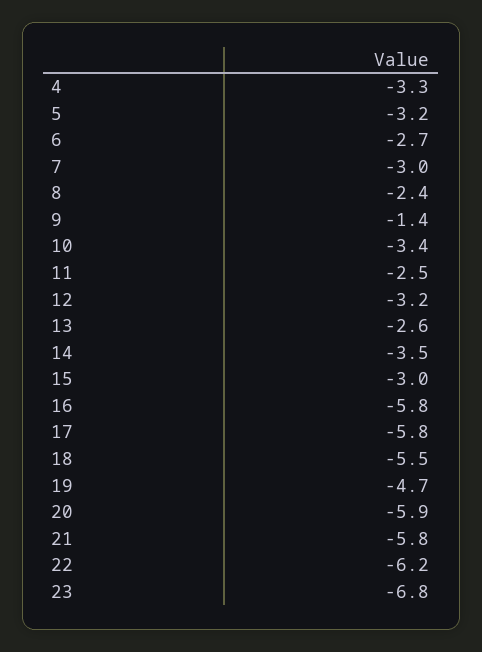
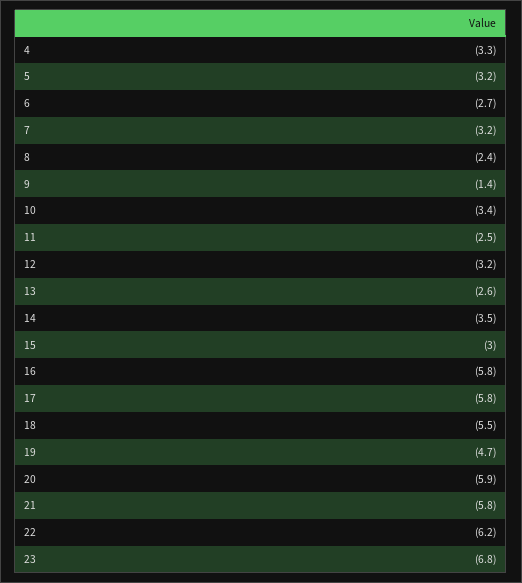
  {
    "4": -3.3,
    "5": -3.2,
    "6": -2.7,
-   "7": -3,
+   "7": -3.2,
    "8": -2.4,
    "9": -1.4,
    "10": -3.4,
    "11": -2.5,
    "12": -3.2,
    "13": -2.6,
    "14": -3.5,
    "15": -3,
    "16": -5.8,
    "17": -5.8,
    "18": -5.5,
    "19": -4.7,
    "20": -5.9,
    "21": -5.8,
    "22": -6.2,
    "23": -6.8
  }

